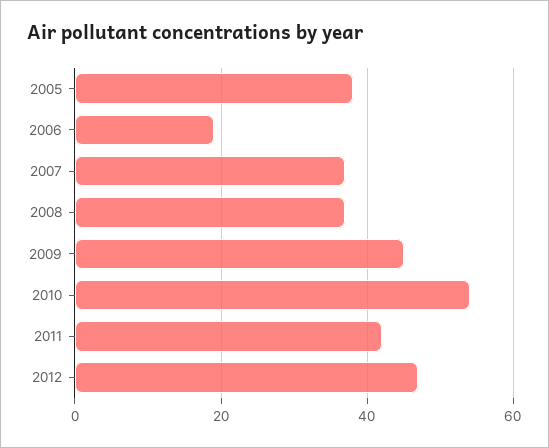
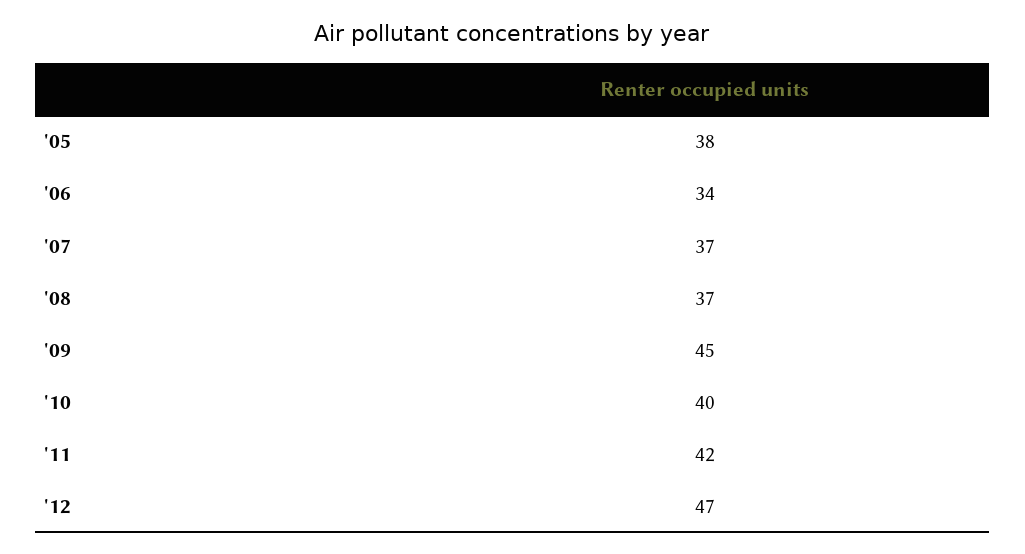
  {
    "2005": 38,
-   "2006": 20,
+   "2006": 34,
    "2007": 37,
    "2008": 37,
    "2009": 45,
-   "2010": 55,
+   "2010": 40,
    "2011": 42,
    "2012": 47
  }

